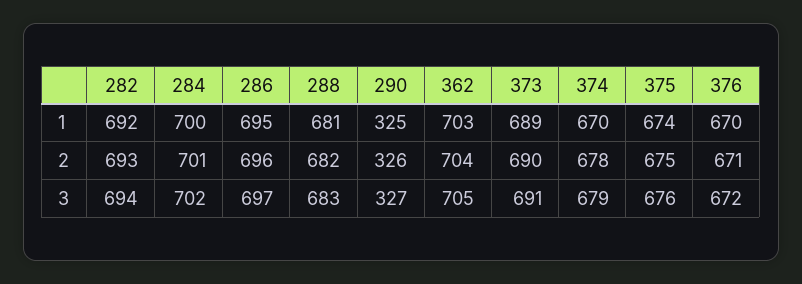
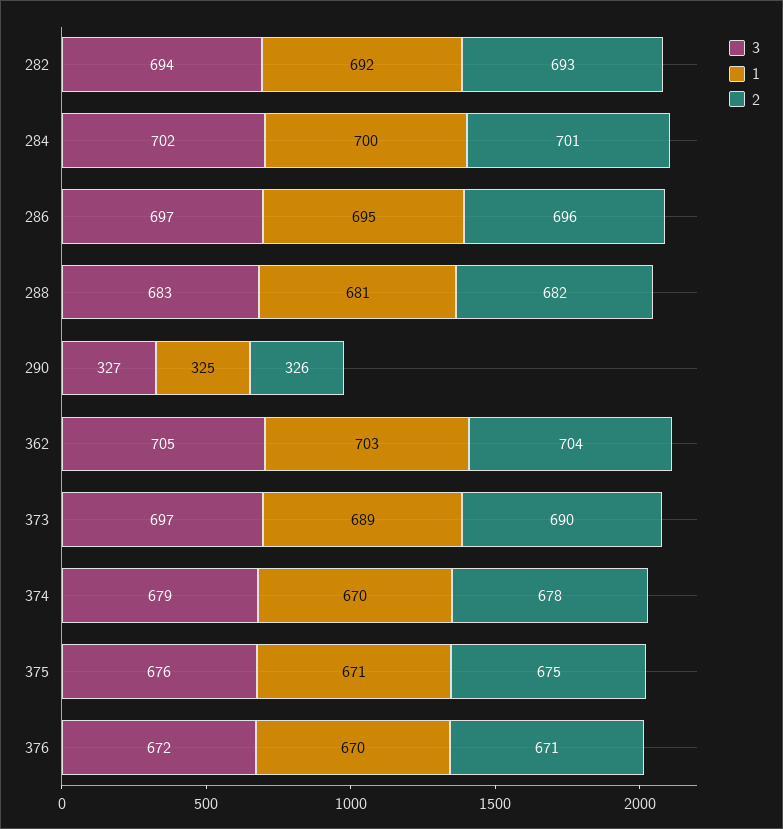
  {
    "1": {
      "282": 692,
      "284": 700,
      "286": 695,
      "288": 681,
      "290": 325,
      "362": 703,
      "373": 689,
      "374": 670,
-     "375": 674,
+     "375": 671,
      "376": 670
    },
    "2": {
      "282": 693,
      "284": 701,
      "286": 696,
      "288": 682,
      "290": 326,
      "362": 704,
      "373": 690,
      "374": 678,
      "375": 675,
      "376": 671
    },
    "3": {
      "282": 694,
      "284": 702,
      "286": 697,
      "288": 683,
      "290": 327,
      "362": 705,
-     "373": 691,
+     "373": 697,
      "374": 679,
      "375": 676,
      "376": 672
    }
  }

